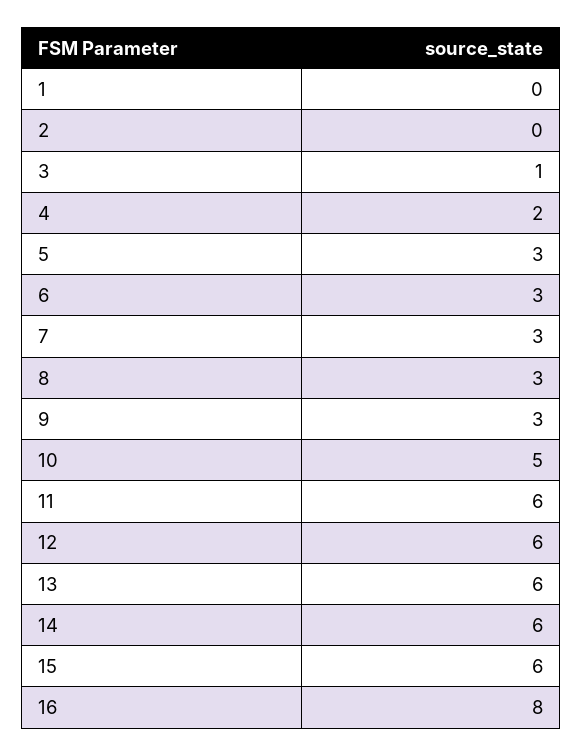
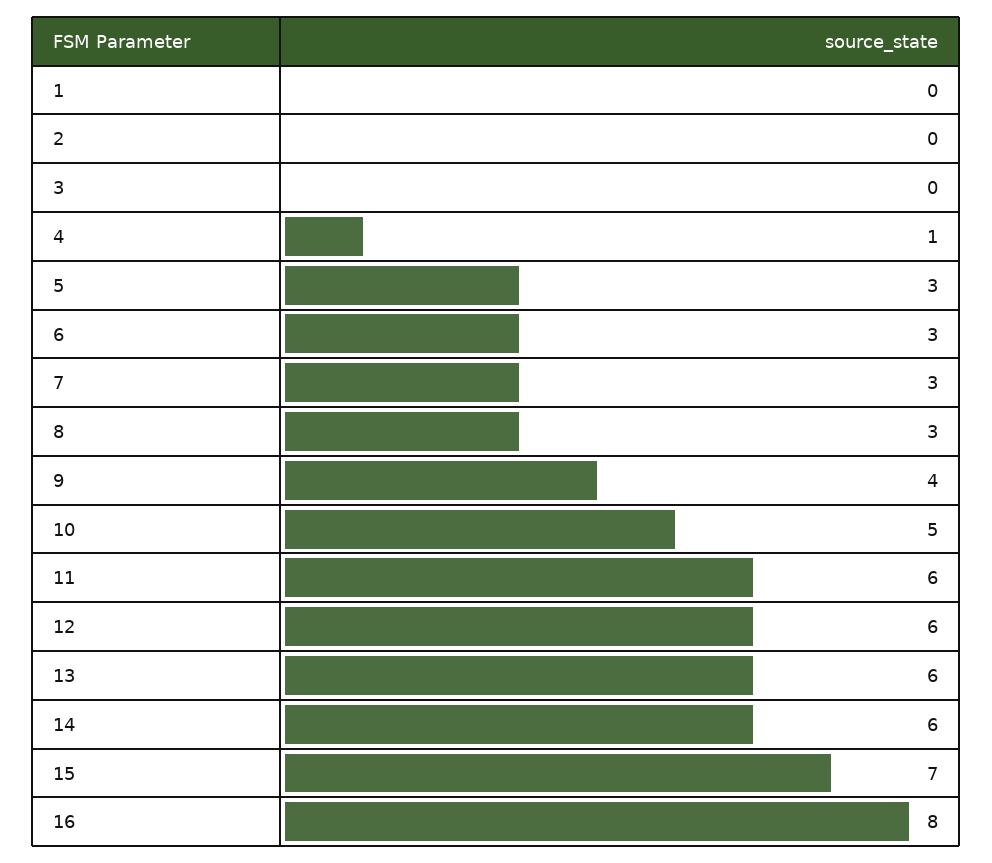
  {
    "1": 0,
    "2": 0,
-   "3": 1,
+   "3": 0,
-   "4": 2,
+   "4": 1,
    "5": 3,
    "6": 3,
    "7": 3,
    "8": 3,
-   "9": 3,
+   "9": 4,
    "10": 5,
    "11": 6,
    "12": 6,
    "13": 6,
    "14": 6,
-   "15": 6,
+   "15": 7,
    "16": 8
  }

